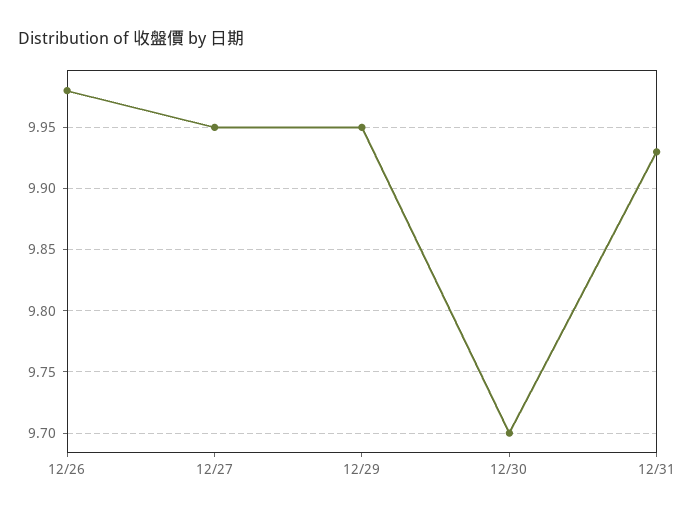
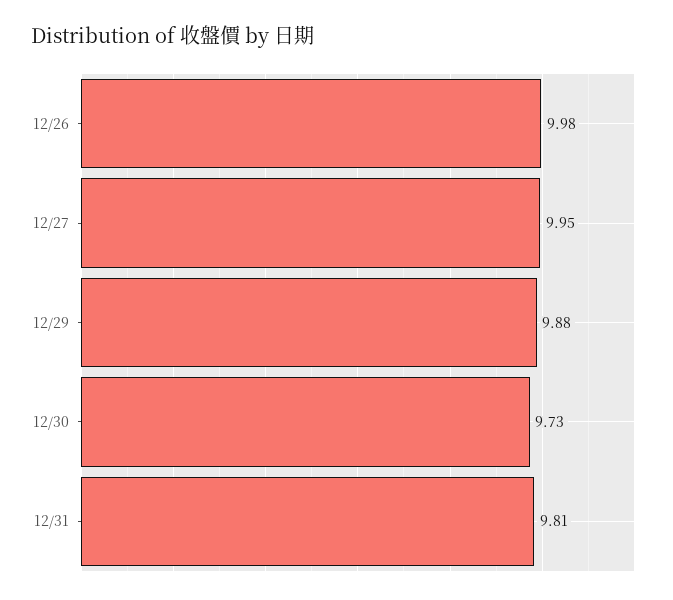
  {
    "12/26": 9.98,
    "12/27": 9.95,
-   "12/29": 9.95,
+   "12/29": 9.88,
-   "12/30": 9.7,
+   "12/30": 9.73,
-   "12/31": 9.93
+   "12/31": 9.81
  }

